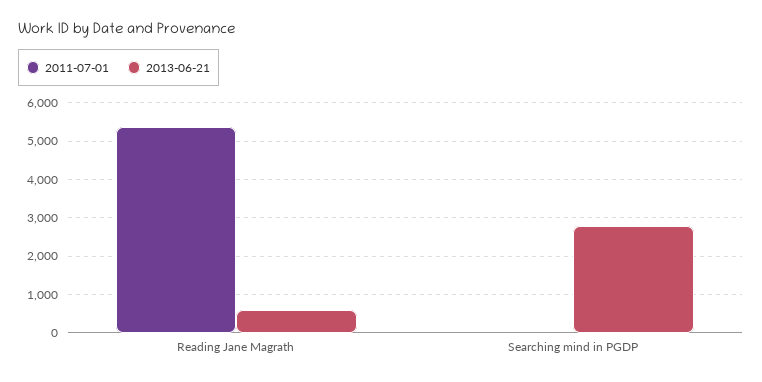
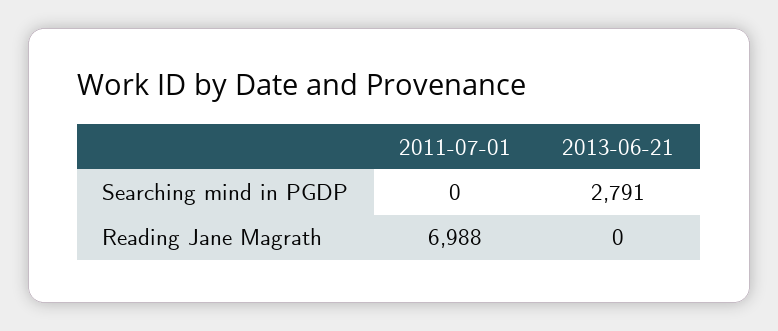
  {
    "2011-07-01": {
-     "Reading Jane Magrath": 5400,
+     "Reading Jane Magrath": 6988,
      "Searching mind in PGDP": 0
    },
    "2013-06-21": {
-     "Reading Jane Magrath": 600,
+     "Reading Jane Magrath": 0,
      "Searching mind in PGDP": 2791
    }
  }

